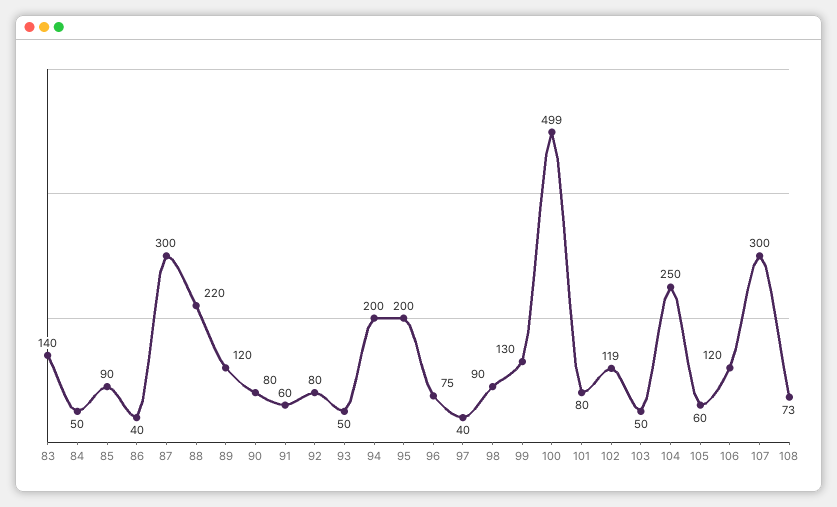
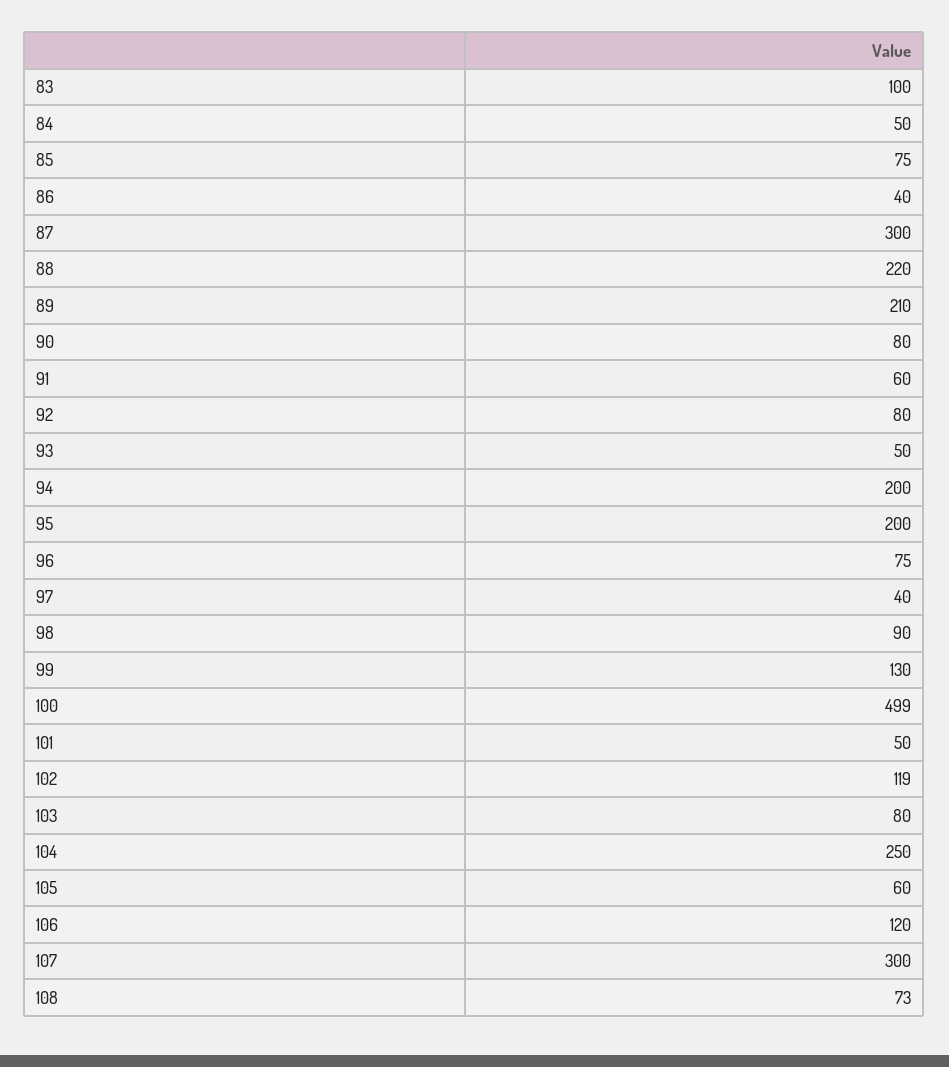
  {
-   "83": 140,
+   "83": 100,
    "84": 50,
-   "85": 90,
+   "85": 75,
    "86": 40,
    "87": 300,
    "88": 220,
-   "89": 120,
+   "89": 210,
    "90": 80,
    "91": 60,
    "92": 80,
    "93": 50,
    "94": 200,
    "95": 200,
    "96": 75,
    "97": 40,
    "98": 90,
    "99": 130,
    "100": 499,
-   "101": 80,
+   "101": 50,
    "102": 119,
-   "103": 50,
+   "103": 80,
    "104": 250,
    "105": 60,
    "106": 120,
    "107": 300,
    "108": 73
  }

